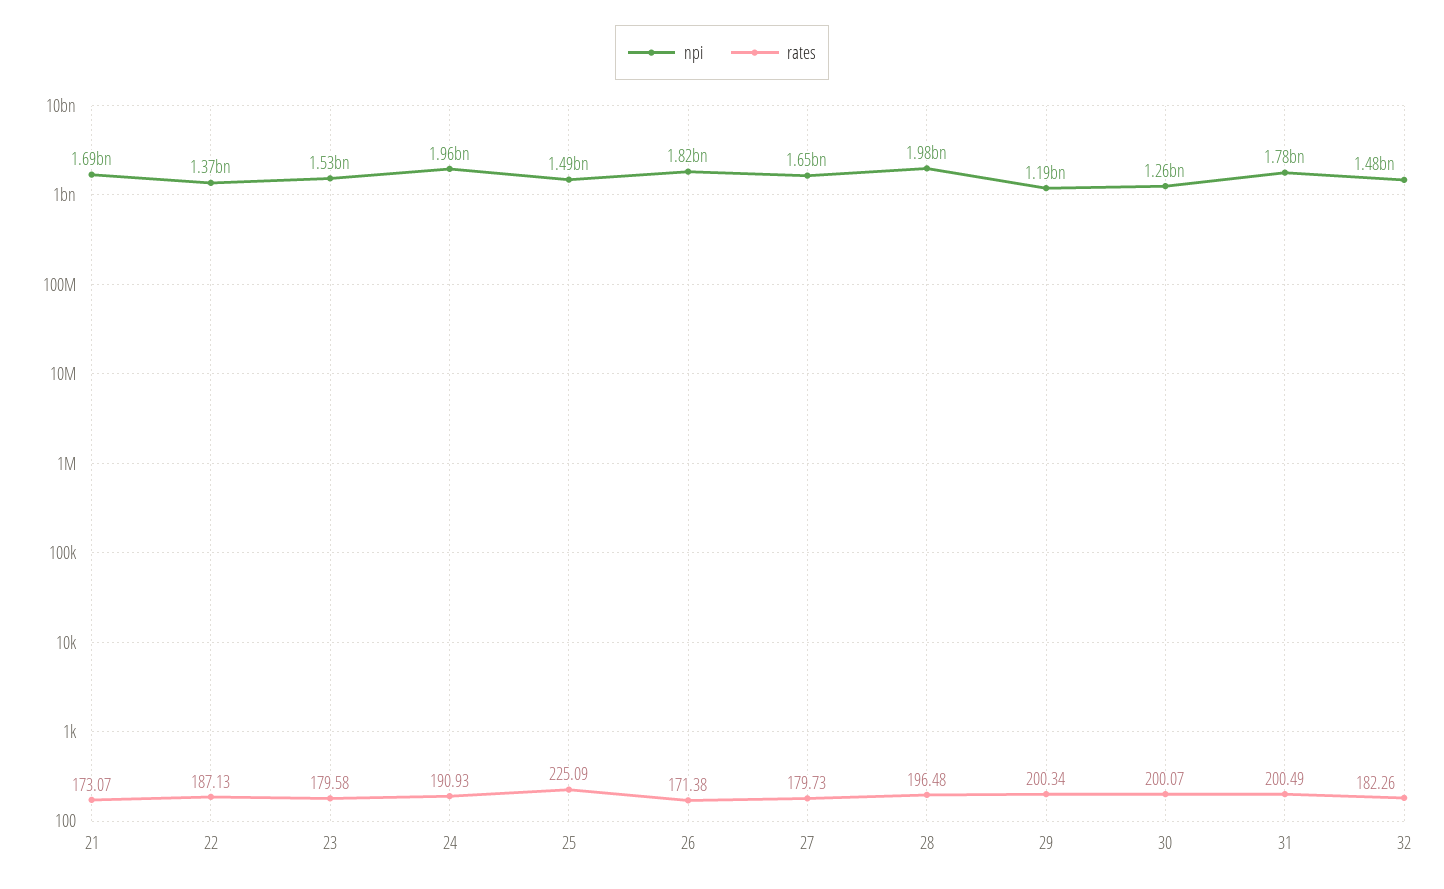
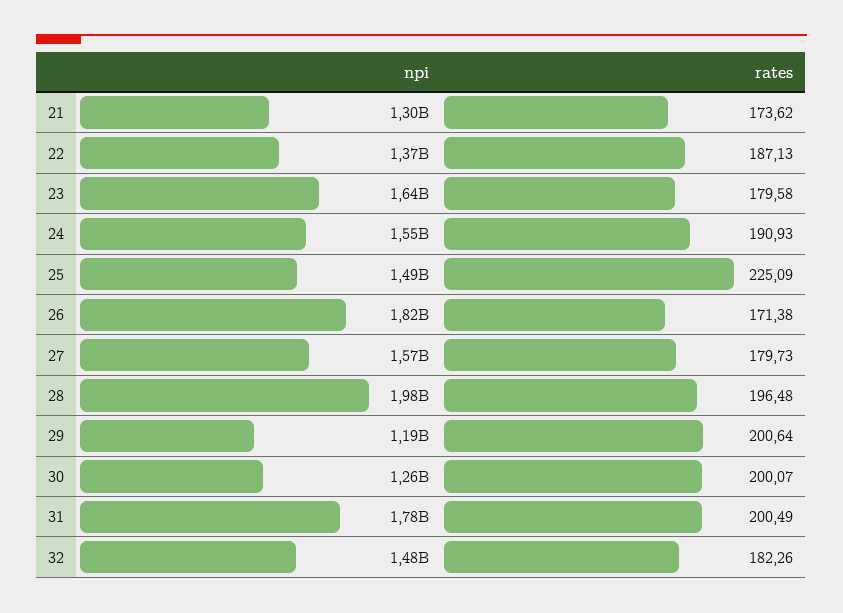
  {
    "npi": {
-     "21": 1690000000,
+     "21": 1300000000,
      "22": 1370000000,
-     "23": 1530000000,
+     "23": 1640000000,
-     "24": 1960000000,
+     "24": 1550000000,
      "25": 1490000000,
      "26": 1820000000,
-     "27": 1650000000,
+     "27": 1570000000,
      "28": 1980000000,
      "29": 1190000000,
      "30": 1260000000,
      "31": 1780000000,
      "32": 1480000000
    },
    "rates": {
-     "21": 173.07,
+     "21": 173.62,
      "22": 187.13,
      "23": 179.58,
      "24": 190.93,
      "25": 225.09,
      "26": 171.38,
      "27": 179.73,
      "28": 196.48,
-     "29": 200.34,
+     "29": 200.64,
      "30": 200.07,
      "31": 200.49,
      "32": 182.26
    }
  }

